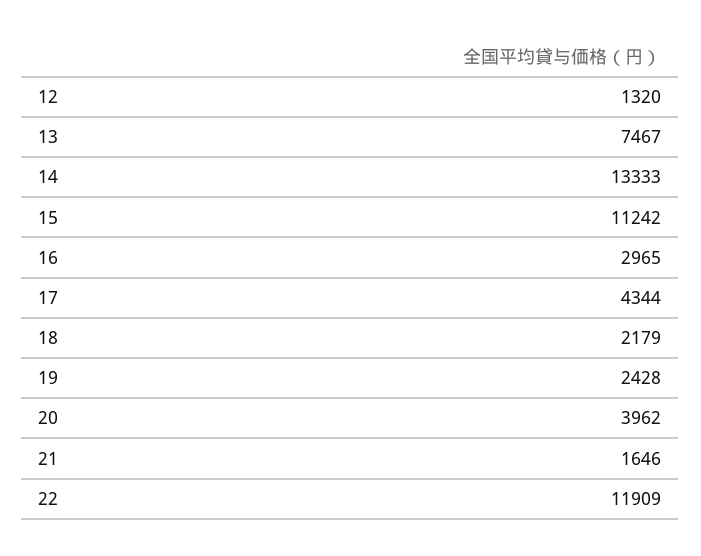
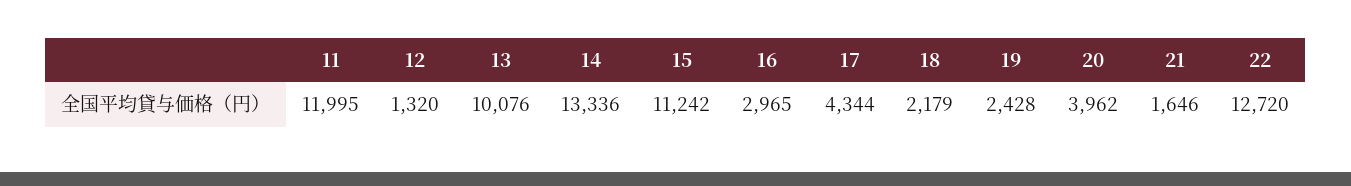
  {
    "12": 1320,
-   "13": 7467,
+   "13": 10076,
-   "14": 13333,
+   "14": 13336,
    "15": 11242,
    "16": 2965,
    "17": 4344,
    "18": 2179,
    "19": 2428,
    "20": 3962,
    "21": 1646,
-   "22": 11909
+   "22": 12720,
+   "11": 11995
  }

